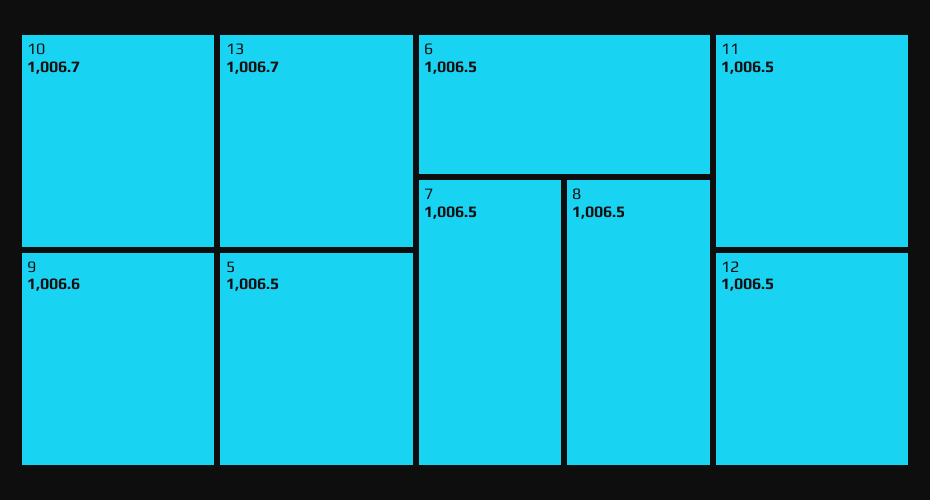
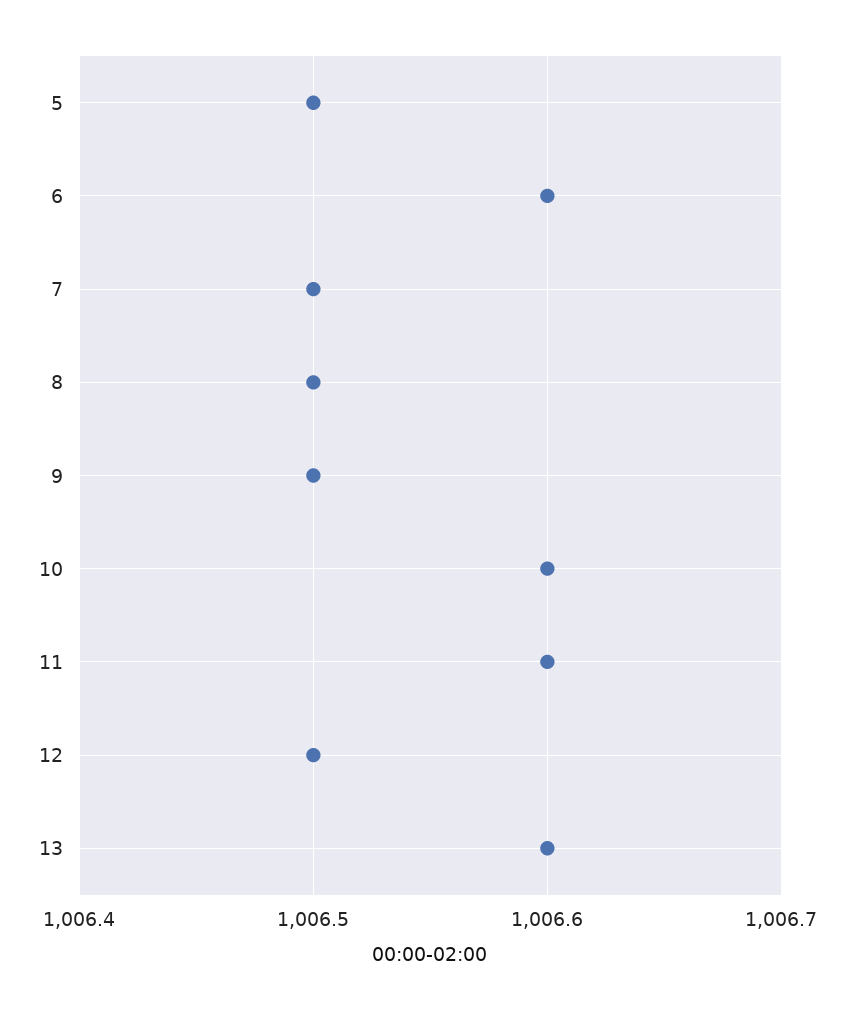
  {
-   "10": 1006.7,
+   "10": 1006.6,
-   "13": 1006.7,
+   "13": 1006.6,
-   "9": 1006.6,
+   "9": 1006.5,
    "5": 1006.5,
-   "6": 1006.5,
+   "6": 1006.6,
    "7": 1006.5,
    "8": 1006.5,
-   "11": 1006.5,
+   "11": 1006.6,
    "12": 1006.5
  }

